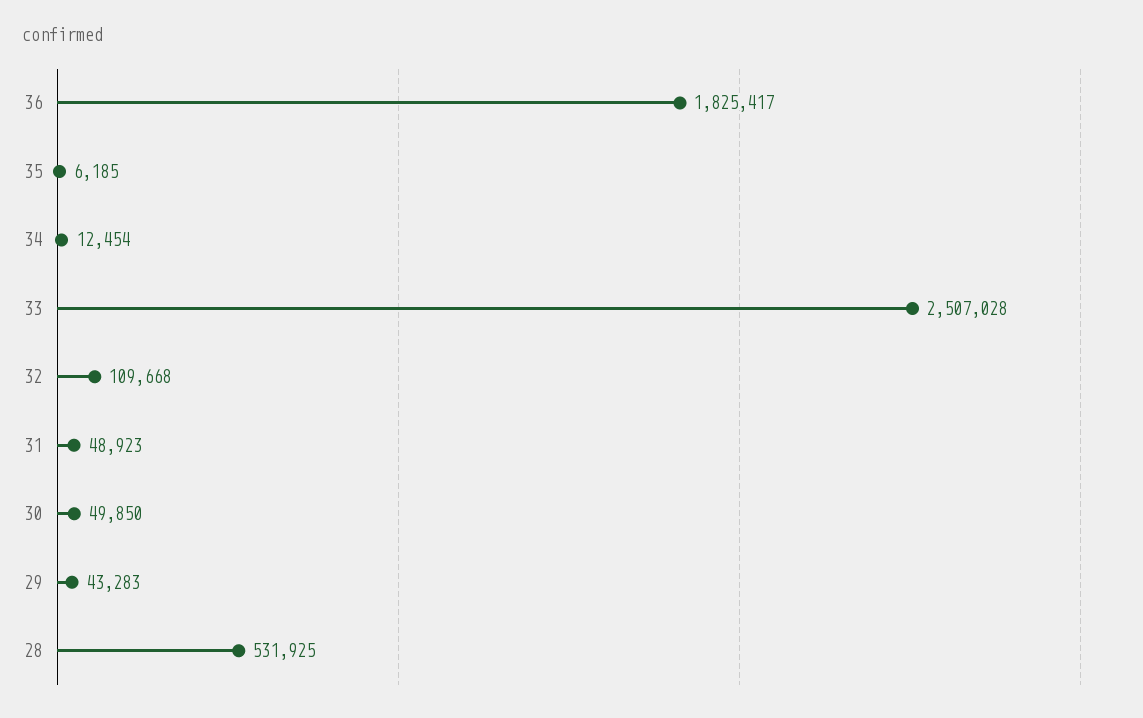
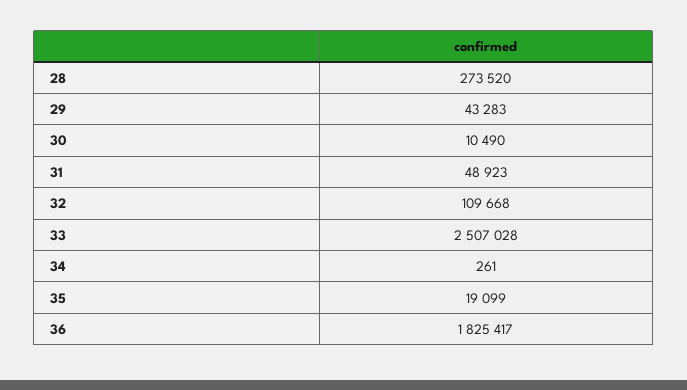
  {
    "36": 1825417,
-   "35": 6185,
+   "35": 19099,
-   "34": 12454,
+   "34": 261,
    "33": 2507028,
    "32": 109668,
    "31": 48923,
-   "30": 49850,
+   "30": 10490,
    "29": 43283,
-   "28": 531925
+   "28": 273520
  }

